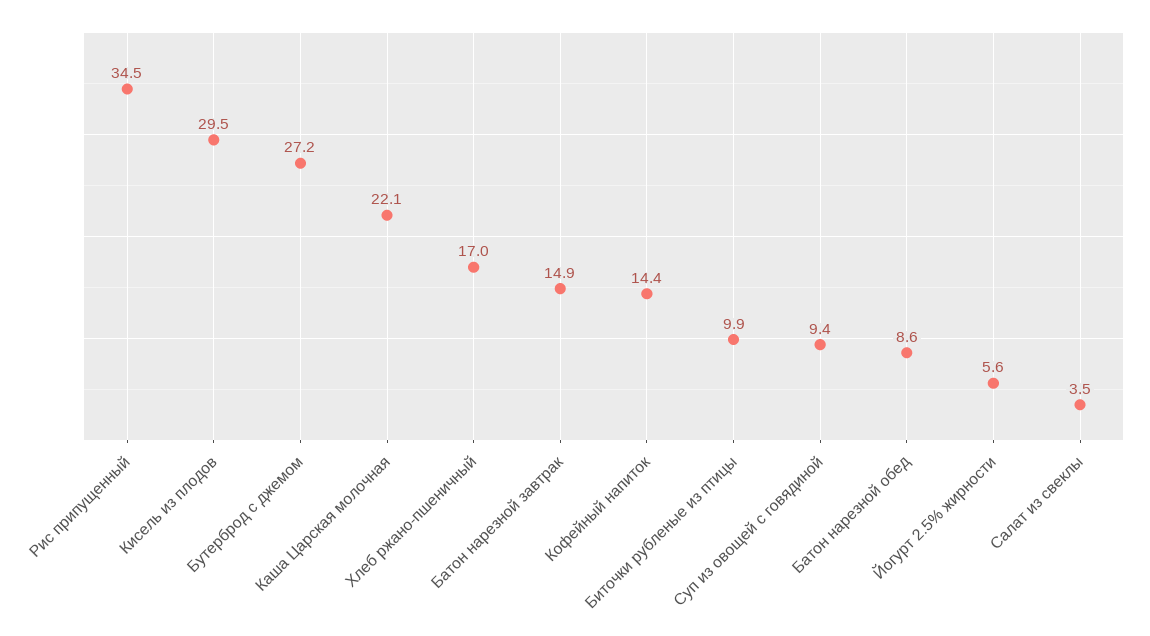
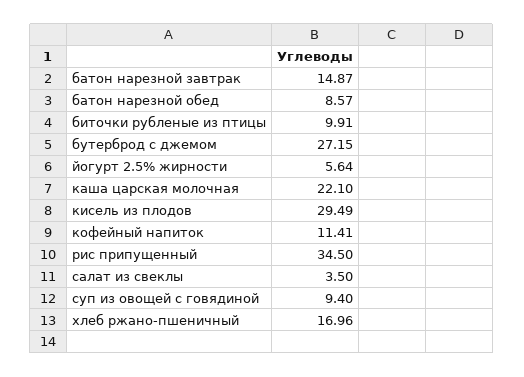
  {
    "Рис припущенный": 34.5,
    "Кисель из плодов": 29.49,
    "Бутерброд с джемом": 27.15,
    "Каша Царская молочная": 22.1,
    "Хлеб ржано-пшеничный": 16.96,
    "Батон нарезной завтрак": 14.87,
-   "Кофейный напиток": 14.4,
+   "Кофейный напиток": 11.41,
    "Биточки рубленые из птицы": 9.91,
    "Суп из овощей с говядиной": 9.4,
    "Батон нарезной обед": 8.57,
    "Йогурт 2.5% жирности": 5.64,
    "Салат из свеклы": 3.5
  }

